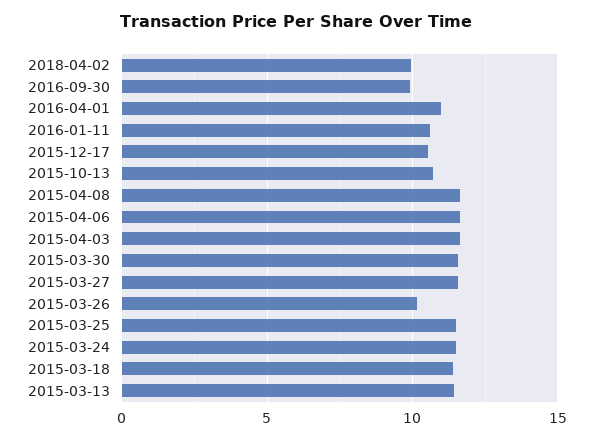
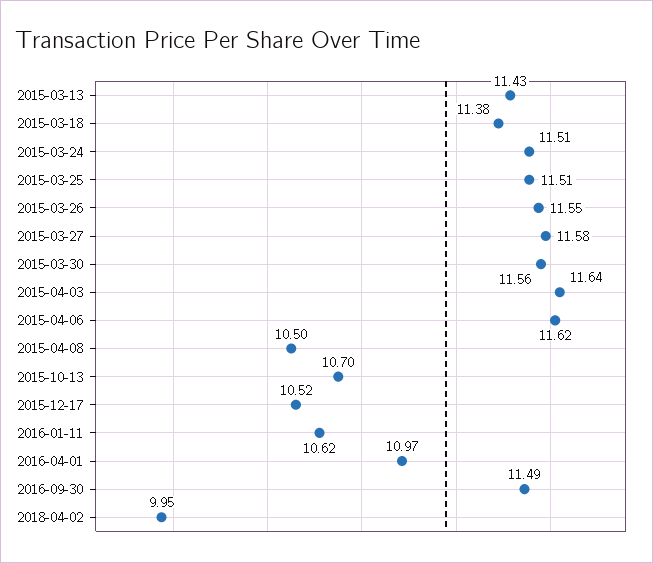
  {
    "2018-04-02": 9.95,
-   "2016-09-30": 10,
+   "2016-09-30": 11.49,
    "2016-04-01": 10.97,
    "2016-01-11": 10.62,
    "2015-12-17": 10.52,
    "2015-10-13": 10.7,
-   "2015-04-08": 11.5,
+   "2015-04-08": 10.5,
    "2015-04-06": 11.62,
    "2015-04-03": 11.64,
    "2015-03-30": 11.56,
    "2015-03-27": 11.58,
-   "2015-03-26": 10,
+   "2015-03-26": 11.55,
    "2015-03-25": 11.51,
    "2015-03-24": 11.51,
    "2015-03-18": 11.38,
    "2015-03-13": 11.43
  }

